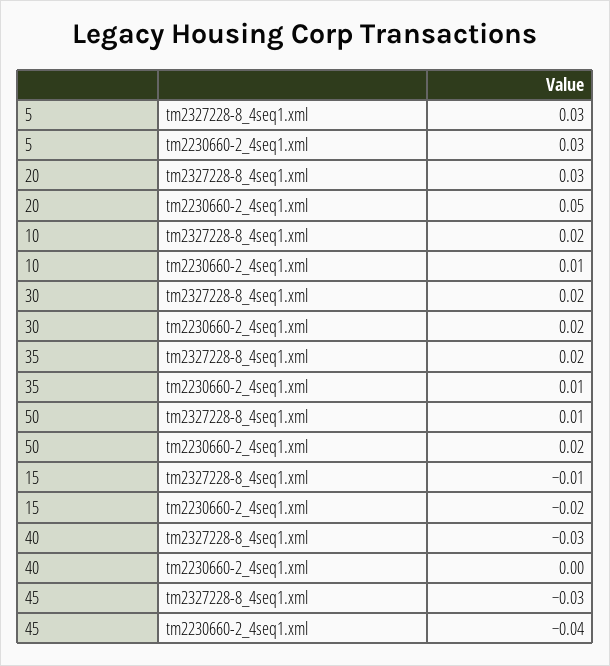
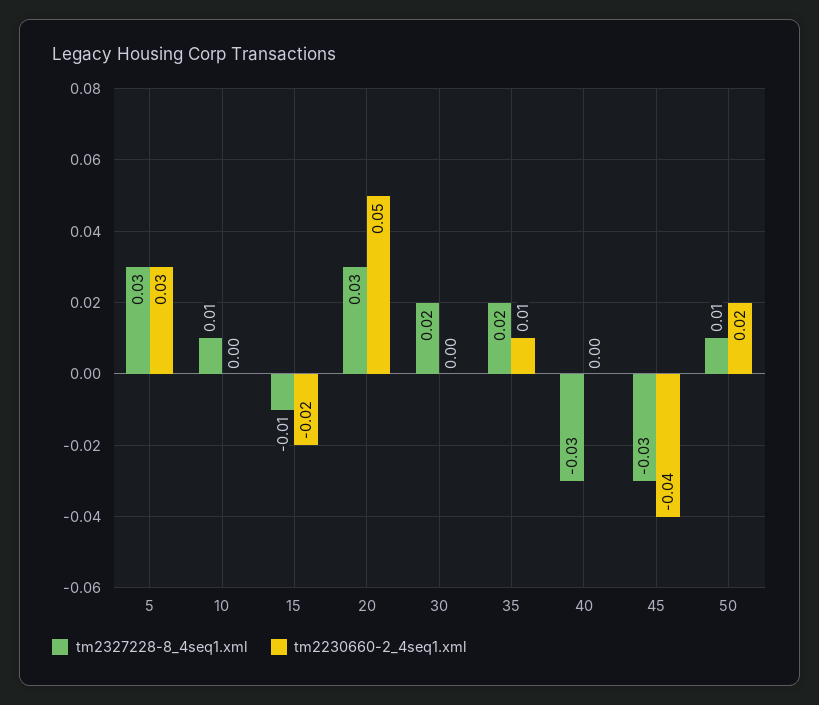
  {
    "tm2327228-8_4seq1.xml": {
      "5": 0.03,
      "20": 0.03,
-     "10": 0.02,
+     "10": 0.01,
      "30": 0.02,
      "35": 0.02,
      "50": 0.01,
      "15": -0.01,
      "40": -0.03,
      "45": -0.03
    },
    "tm2230660-2_4seq1.xml": {
      "5": 0.03,
      "20": 0.05,
-     "10": 0.01,
+     "10": 0,
-     "30": 0.02,
+     "30": 0,
      "35": 0.01,
      "50": 0.02,
      "15": -0.02,
      "40": 0,
      "45": -0.04
    }
  }

